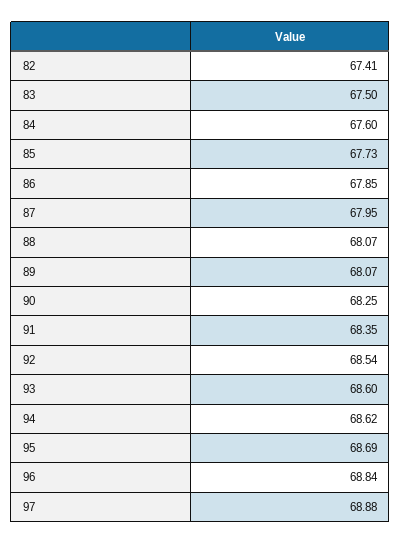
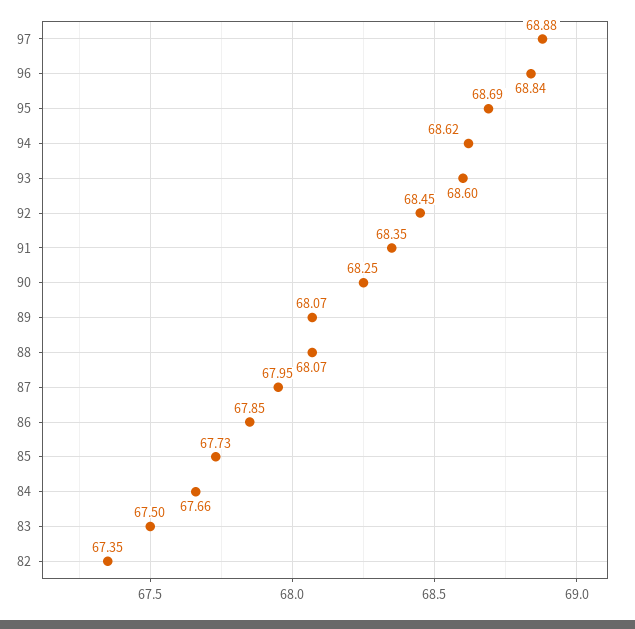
  {
-   "82": 67.41,
+   "82": 67.35,
    "83": 67.5,
-   "84": 67.6,
+   "84": 67.66,
    "85": 67.73,
    "86": 67.85,
    "87": 67.95,
    "88": 68.07,
    "89": 68.07,
    "90": 68.25,
    "91": 68.35,
-   "92": 68.54,
+   "92": 68.45,
    "93": 68.6,
    "94": 68.62,
    "95": 68.69,
    "96": 68.84,
    "97": 68.88
  }

